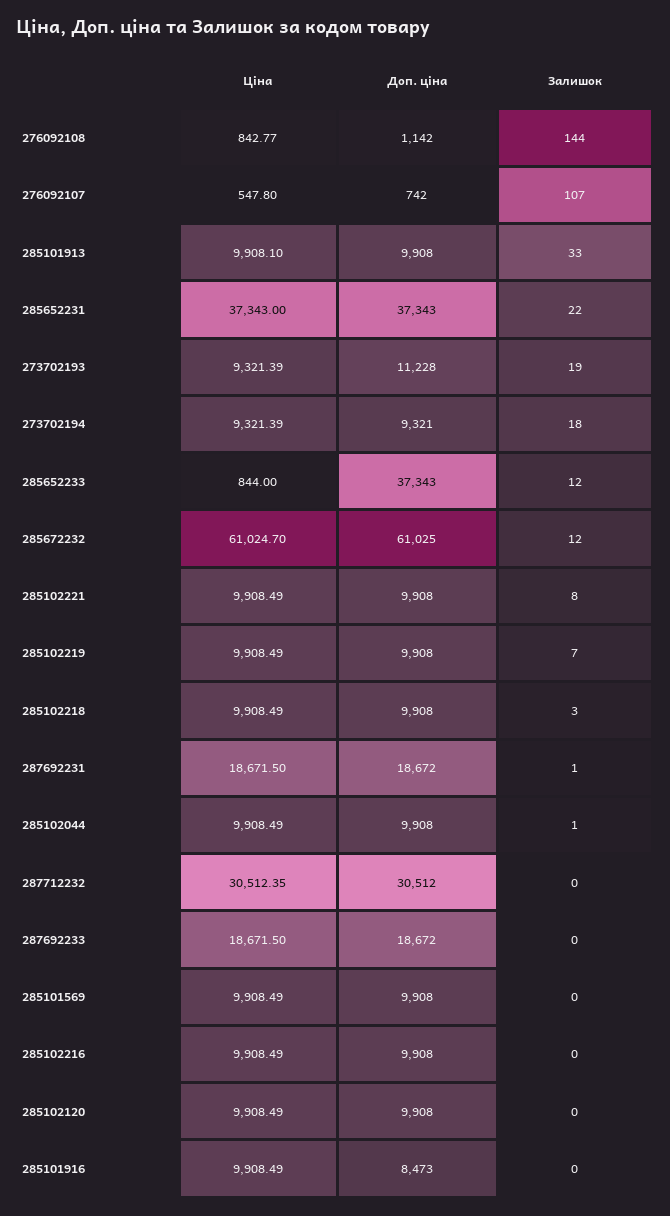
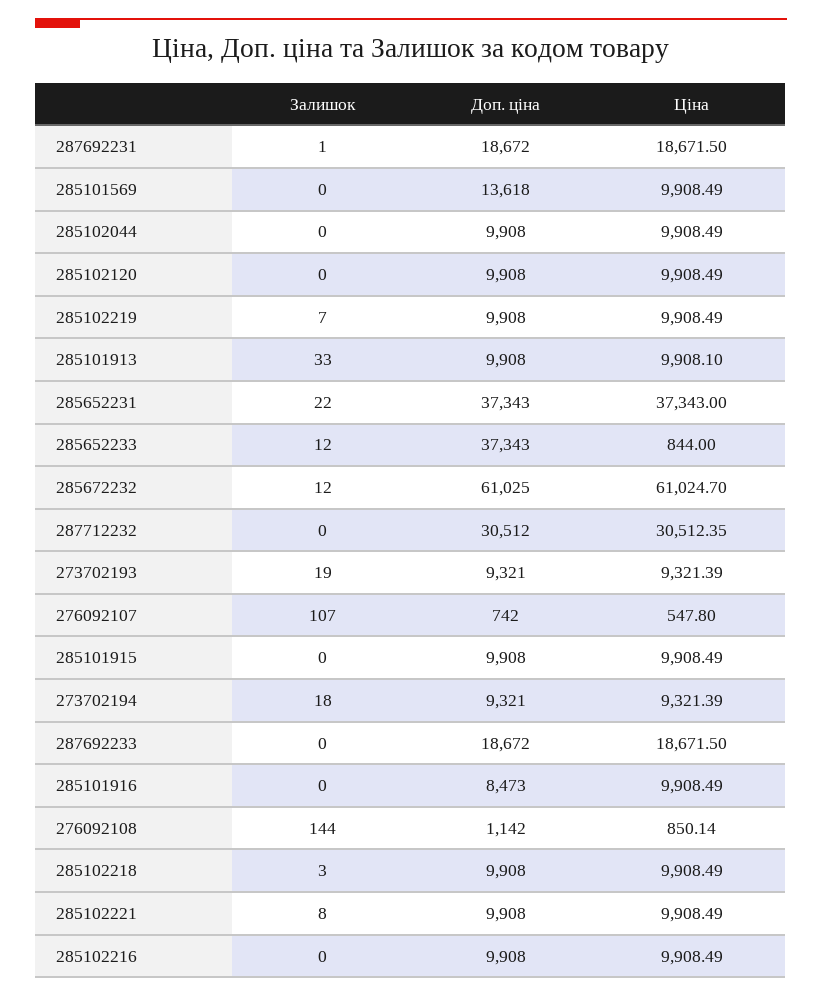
  {
    "Ціна": {
-     "276092108": 842.77,
+     "276092108": 850.14,
      "276092107": 547.8,
      "285101913": 9908.1,
      "285652231": 37343,
      "273702193": 9321.39,
      "273702194": 9321.39,
      "285652233": 844,
      "285672232": 61024.7,
      "285102221": 9908.49,
      "285102219": 9908.49,
      "285102218": 9908.49,
      "287692231": 18671.5,
      "285102044": 9908.49,
      "287712232": 30512.35,
      "287692233": 18671.5,
      "285101569": 9908.49,
      "285102216": 9908.49,
      "285102120": 9908.49,
-     "285101916": 9908.49
+     "285101916": 9908.49,
+     "285101915": 9908.49
    },
    "Доп. ціна": {
      "276092108": 1142,
      "276092107": 742,
      "285101913": 9908,
      "285652231": 37343,
-     "273702193": 11228,
+     "273702193": 9321,
      "273702194": 9321,
      "285652233": 37343,
      "285672232": 61025,
      "285102221": 9908,
      "285102219": 9908,
      "285102218": 9908,
      "287692231": 18672,
      "285102044": 9908,
      "287712232": 30512,
      "287692233": 18672,
-     "285101569": 9908,
+     "285101569": 13618,
      "285102216": 9908,
      "285102120": 9908,
-     "285101916": 8473
+     "285101916": 8473,
+     "285101915": 9908
    },
    "Залишок": {
      "276092108": 144,
      "276092107": 107,
      "285101913": 33,
      "285652231": 22,
      "273702193": 19,
      "273702194": 18,
      "285652233": 12,
      "285672232": 12,
      "285102221": 8,
      "285102219": 7,
      "285102218": 3,
      "287692231": 1,
-     "285102044": 1,
+     "285102044": 0,
      "287712232": 0,
      "287692233": 0,
      "285101569": 0,
      "285102216": 0,
      "285102120": 0,
-     "285101916": 0
+     "285101916": 0,
+     "285101915": 0
    }
  }

